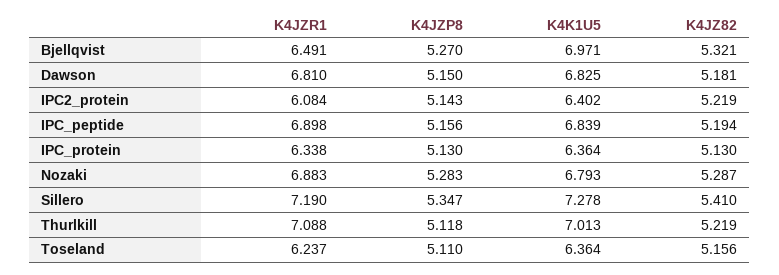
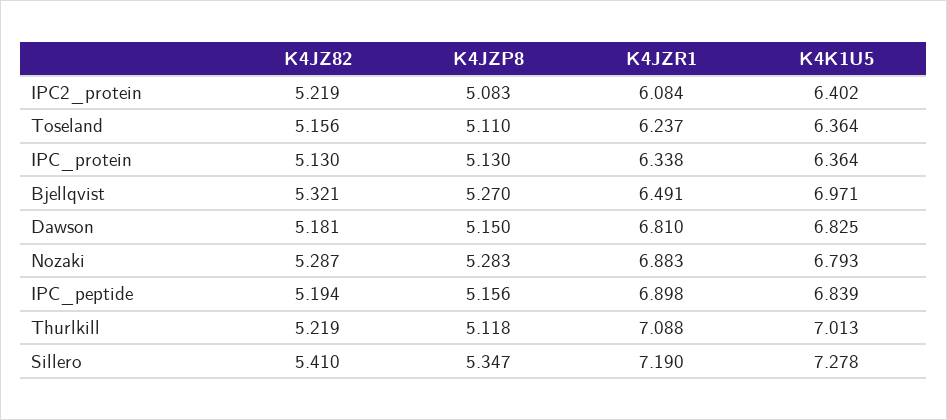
  {
    "K4JZR1": {
      "Bjellqvist": 6.491,
      "Dawson": 6.81,
      "IPC2_protein": 6.084,
      "IPC_peptide": 6.898,
      "IPC_protein": 6.338,
      "Nozaki": 6.883,
      "Sillero": 7.19,
      "Thurlkill": 7.088,
      "Toseland": 6.237
    },
    "K4JZP8": {
      "Bjellqvist": 5.27,
      "Dawson": 5.15,
-     "IPC2_protein": 5.143,
+     "IPC2_protein": 5.083,
      "IPC_peptide": 5.156,
      "IPC_protein": 5.13,
      "Nozaki": 5.283,
      "Sillero": 5.347,
      "Thurlkill": 5.118,
      "Toseland": 5.11
    },
    "K4K1U5": {
      "Bjellqvist": 6.971,
      "Dawson": 6.825,
      "IPC2_protein": 6.402,
      "IPC_peptide": 6.839,
      "IPC_protein": 6.364,
      "Nozaki": 6.793,
      "Sillero": 7.278,
      "Thurlkill": 7.013,
      "Toseland": 6.364
    },
    "K4JZ82": {
      "Bjellqvist": 5.321,
      "Dawson": 5.181,
      "IPC2_protein": 5.219,
      "IPC_peptide": 5.194,
      "IPC_protein": 5.13,
      "Nozaki": 5.287,
      "Sillero": 5.41,
      "Thurlkill": 5.219,
      "Toseland": 5.156
    }
  }

